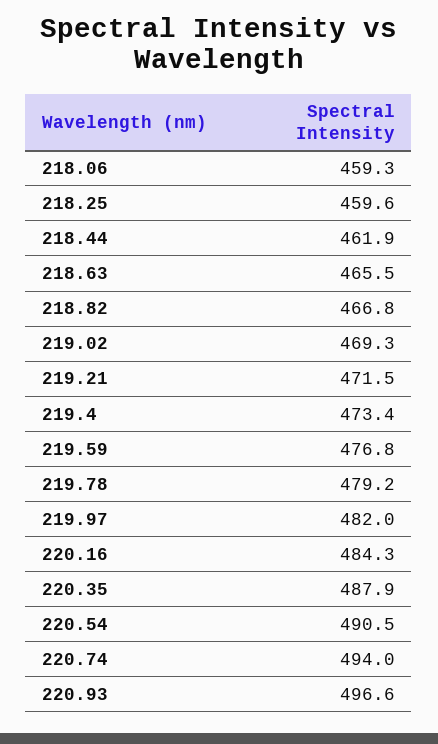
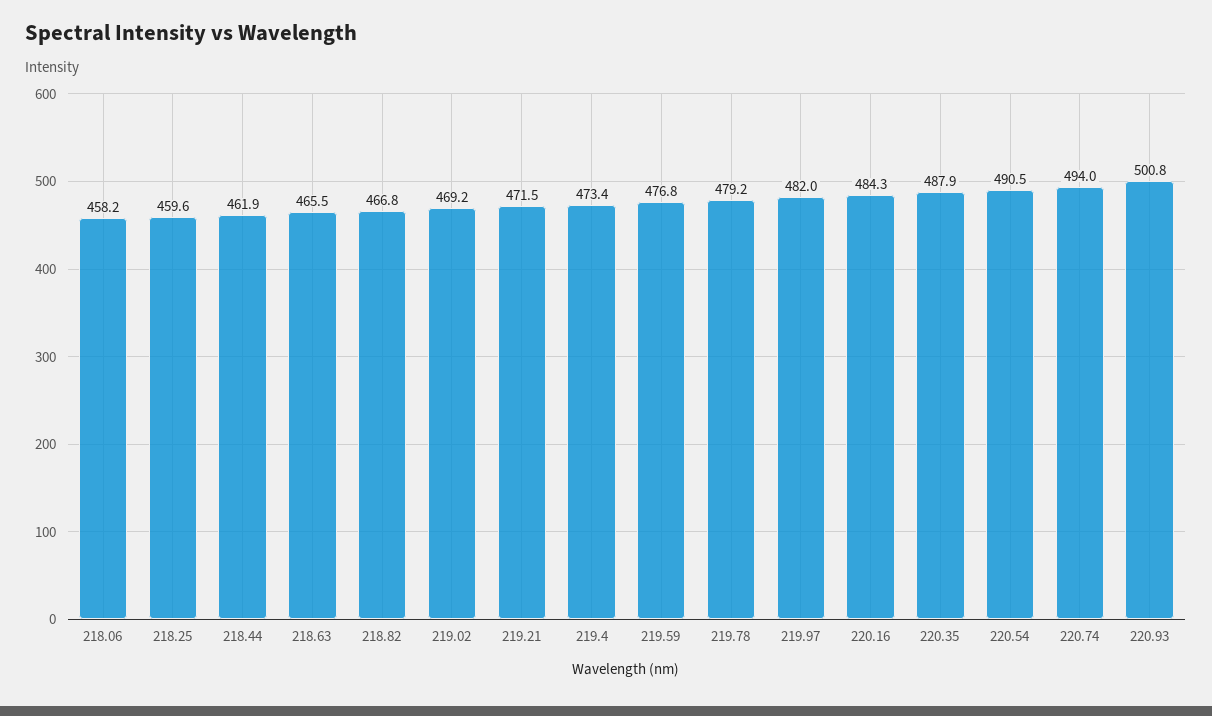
  {
-   "218.06": 459.3,
+   "218.06": 458.2,
    "218.25": 459.6,
    "218.44": 461.9,
    "218.63": 465.5,
    "218.82": 466.8,
-   "219.02": 469.3,
+   "219.02": 469.2,
    "219.21": 471.5,
    "219.4": 473.4,
    "219.59": 476.8,
    "219.78": 479.2,
    "219.97": 482,
    "220.16": 484.3,
    "220.35": 487.9,
    "220.54": 490.5,
    "220.74": 494,
-   "220.93": 496.6
+   "220.93": 500.8
  }

